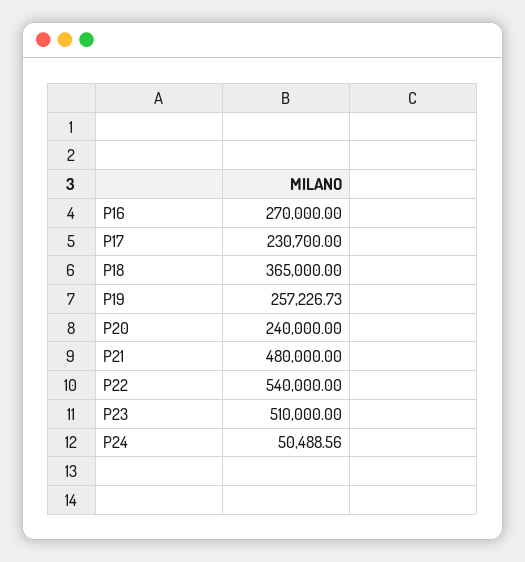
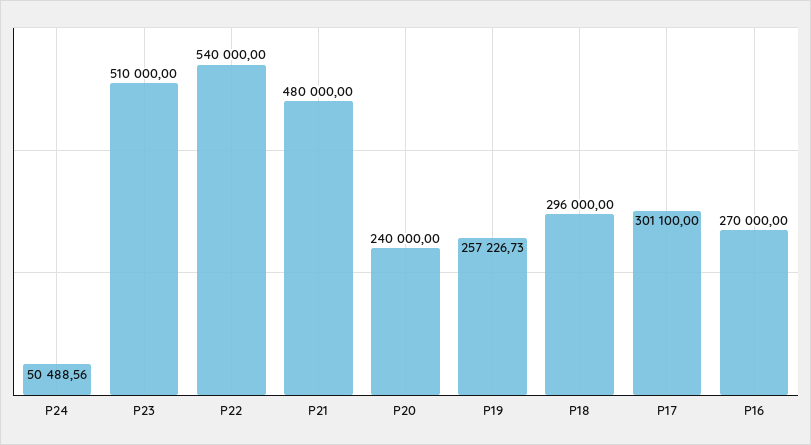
  {
    "P16": 270000,
-   "P17": 230700,
+   "P17": 301100,
-   "P18": 365000,
+   "P18": 296000,
    "P19": 257226.73,
    "P20": 240000,
    "P21": 480000,
    "P22": 540000,
    "P23": 510000,
    "P24": 50488.56
  }

